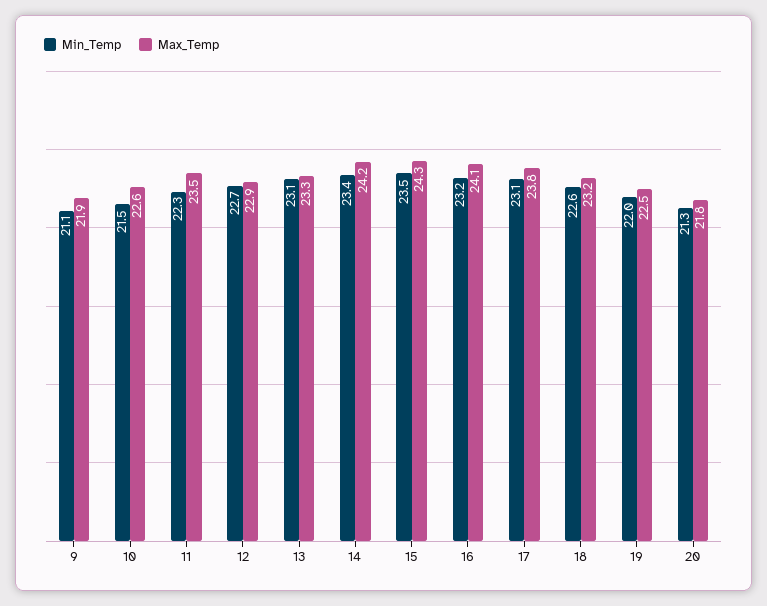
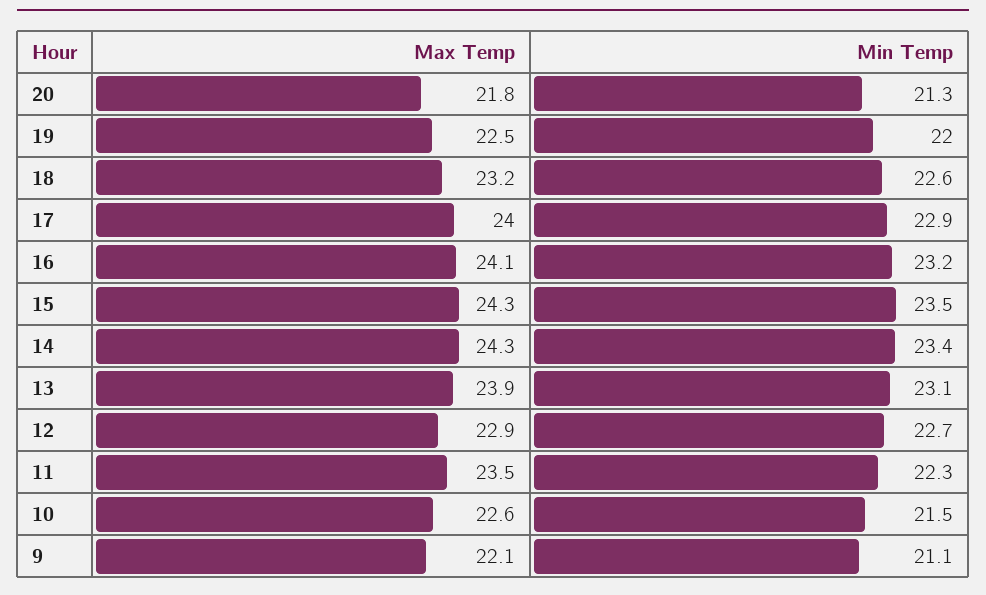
  {
    "Min_Temp": {
      "9": 21.1,
      "10": 21.5,
      "11": 22.3,
      "12": 22.7,
      "13": 23.1,
      "14": 23.4,
      "15": 23.5,
      "16": 23.2,
-     "17": 23.1,
+     "17": 22.9,
      "18": 22.6,
      "19": 22,
      "20": 21.3
    },
    "Max_Temp": {
-     "9": 21.9,
+     "9": 22.1,
      "10": 22.6,
      "11": 23.5,
      "12": 22.9,
-     "13": 23.3,
+     "13": 23.9,
-     "14": 24.2,
+     "14": 24.3,
      "15": 24.3,
      "16": 24.1,
-     "17": 23.8,
+     "17": 24,
      "18": 23.2,
      "19": 22.5,
      "20": 21.8
    }
  }

